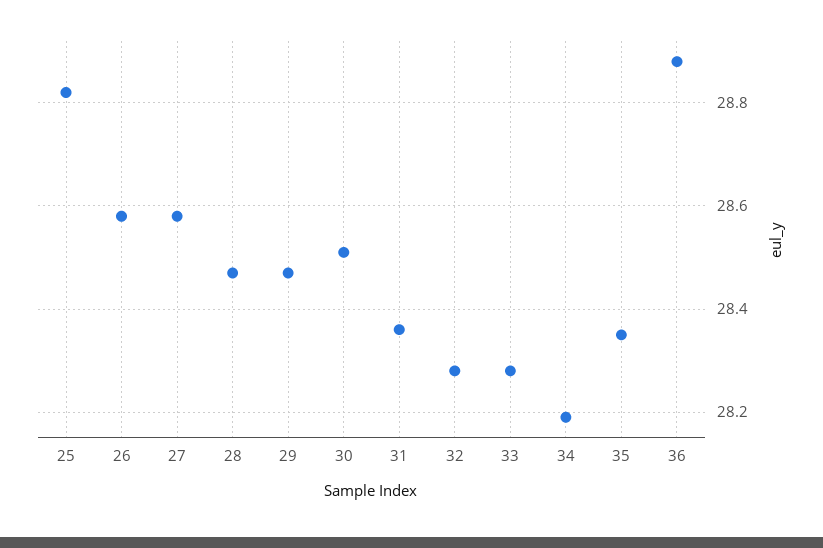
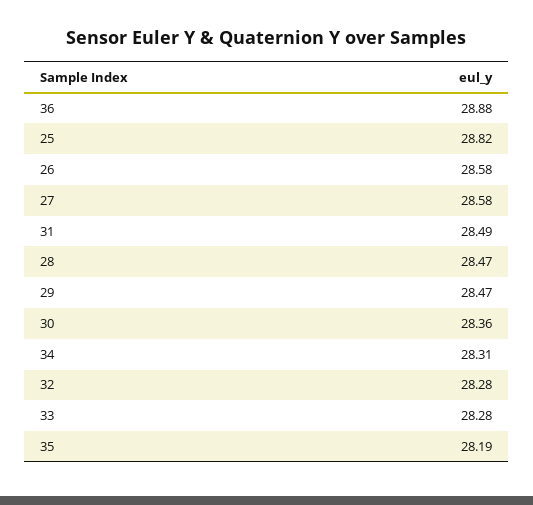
  {
    "25": 28.82,
    "26": 28.58,
    "27": 28.58,
    "28": 28.47,
    "29": 28.47,
-   "30": 28.5,
+   "30": 28.36,
-   "31": 28.35,
+   "31": 28.49,
    "32": 28.28,
    "33": 28.28,
-   "34": 28.2,
+   "34": 28.31,
-   "35": 28.35,
+   "35": 28.19,
    "36": 28.88
  }

